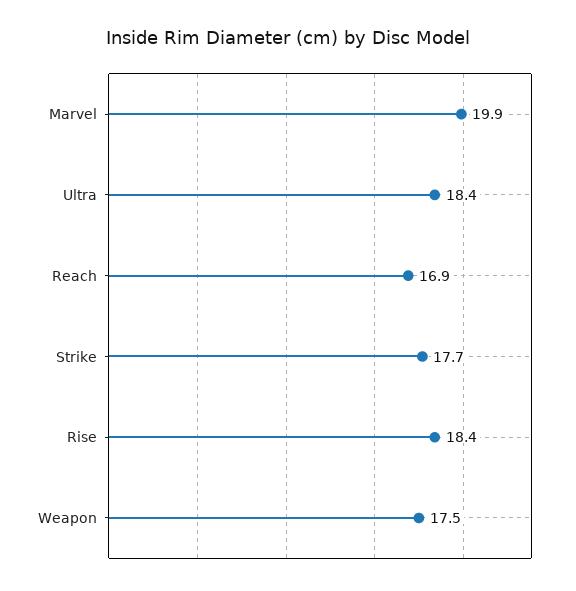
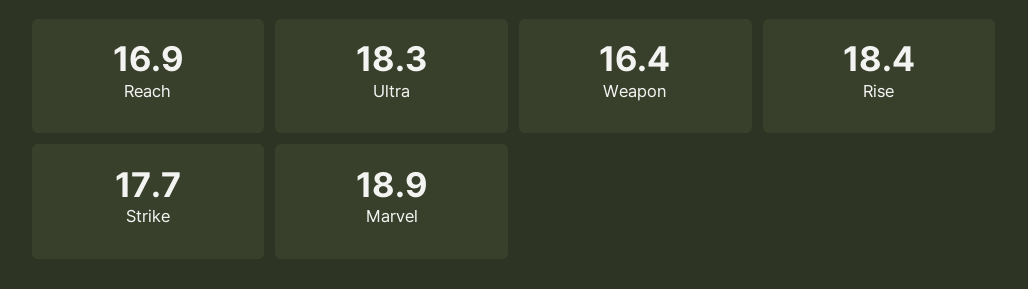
  {
-   "Marvel": 19.9,
+   "Marvel": 18.9,
-   "Ultra": 18.4,
+   "Ultra": 18.3,
    "Reach": 16.9,
    "Strike": 17.7,
    "Rise": 18.4,
-   "Weapon": 17.5
+   "Weapon": 16.4
  }

